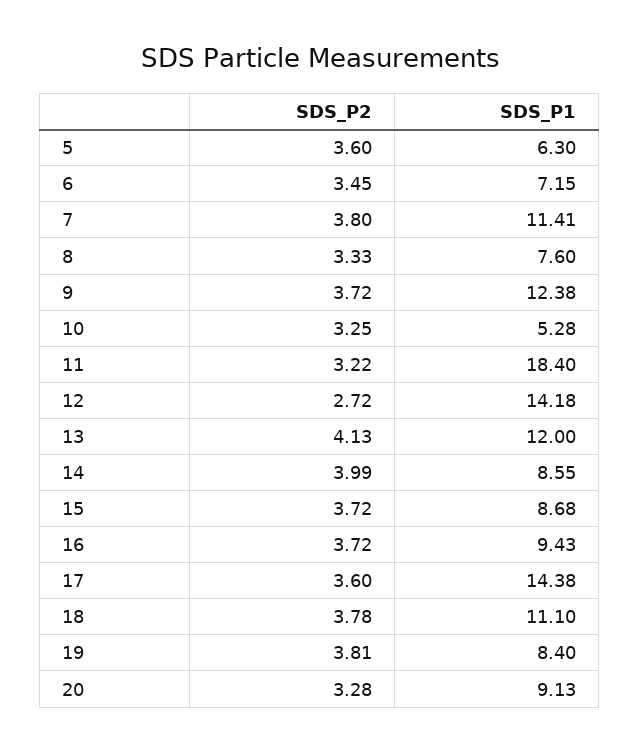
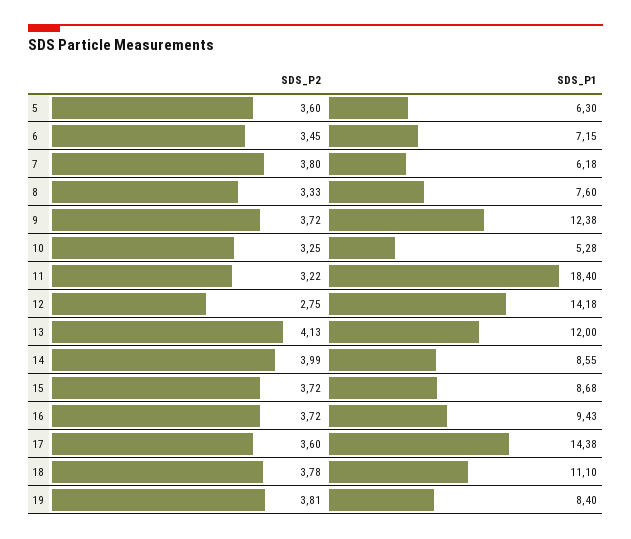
  {
    "SDS_P2": {
      "5": 3.6,
      "6": 3.45,
      "7": 3.8,
      "8": 3.33,
      "9": 3.72,
      "10": 3.25,
      "11": 3.22,
-     "12": 2.72,
+     "12": 2.75,
      "13": 4.13,
      "14": 3.99,
      "15": 3.72,
      "16": 3.72,
      "17": 3.6,
      "18": 3.78,
-     "19": 3.81,
+     "19": 3.81
-     "20": 3.28
    },
    "SDS_P1": {
      "5": 6.3,
      "6": 7.15,
-     "7": 11.41,
+     "7": 6.18,
      "8": 7.6,
      "9": 12.38,
      "10": 5.28,
      "11": 18.4,
      "12": 14.18,
      "13": 12,
      "14": 8.55,
      "15": 8.68,
      "16": 9.43,
      "17": 14.38,
      "18": 11.1,
-     "19": 8.4,
+     "19": 8.4
-     "20": 9.13
    }
  }

